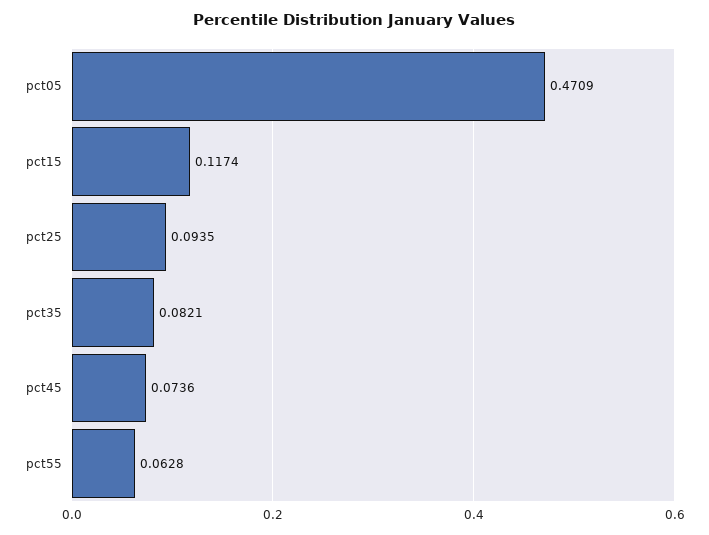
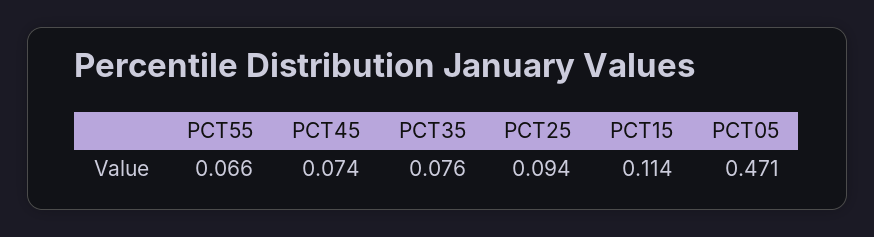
  {
    "pct05": 0.4709,
-   "pct15": 0.1174,
+   "pct15": 0.114,
    "pct25": 0.0935,
-   "pct35": 0.0821,
+   "pct35": 0.076,
    "pct45": 0.0736,
-   "pct55": 0.0628
+   "pct55": 0.066
  }

